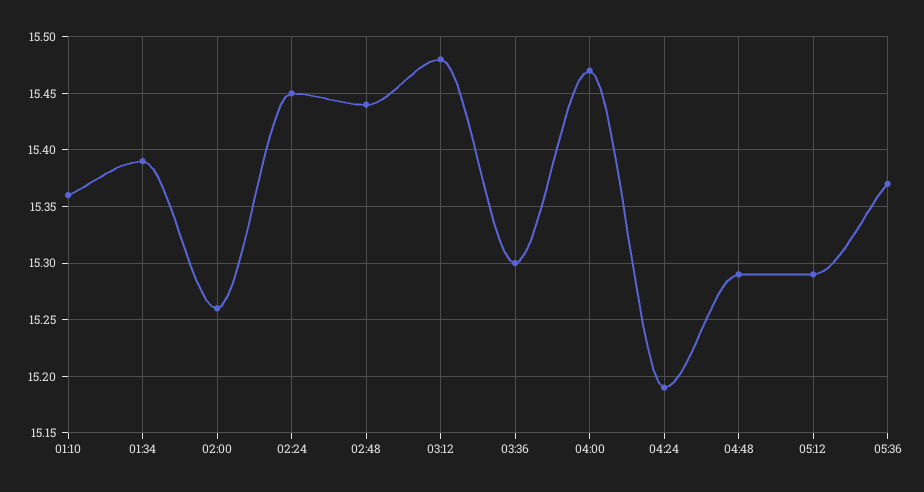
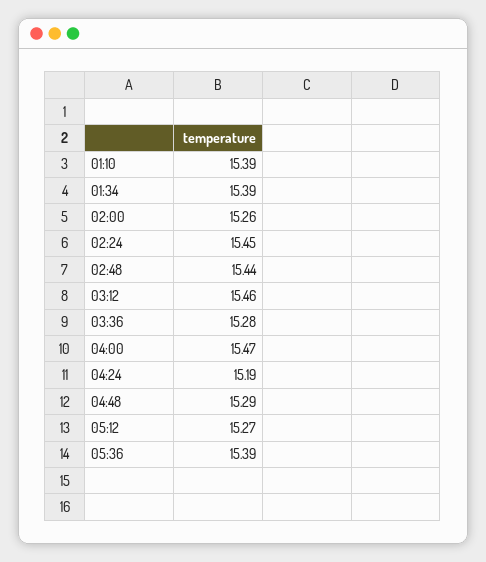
  {
-   "01:10": 15.36,
+   "01:10": 15.39,
    "01:34": 15.39,
    "02:00": 15.26,
    "02:24": 15.45,
    "02:48": 15.44,
-   "03:12": 15.48,
+   "03:12": 15.46,
-   "03:36": 15.3,
+   "03:36": 15.28,
    "04:00": 15.47,
    "04:24": 15.19,
    "04:48": 15.29,
-   "05:12": 15.29,
+   "05:12": 15.27,
-   "05:36": 15.37
+   "05:36": 15.39
  }

